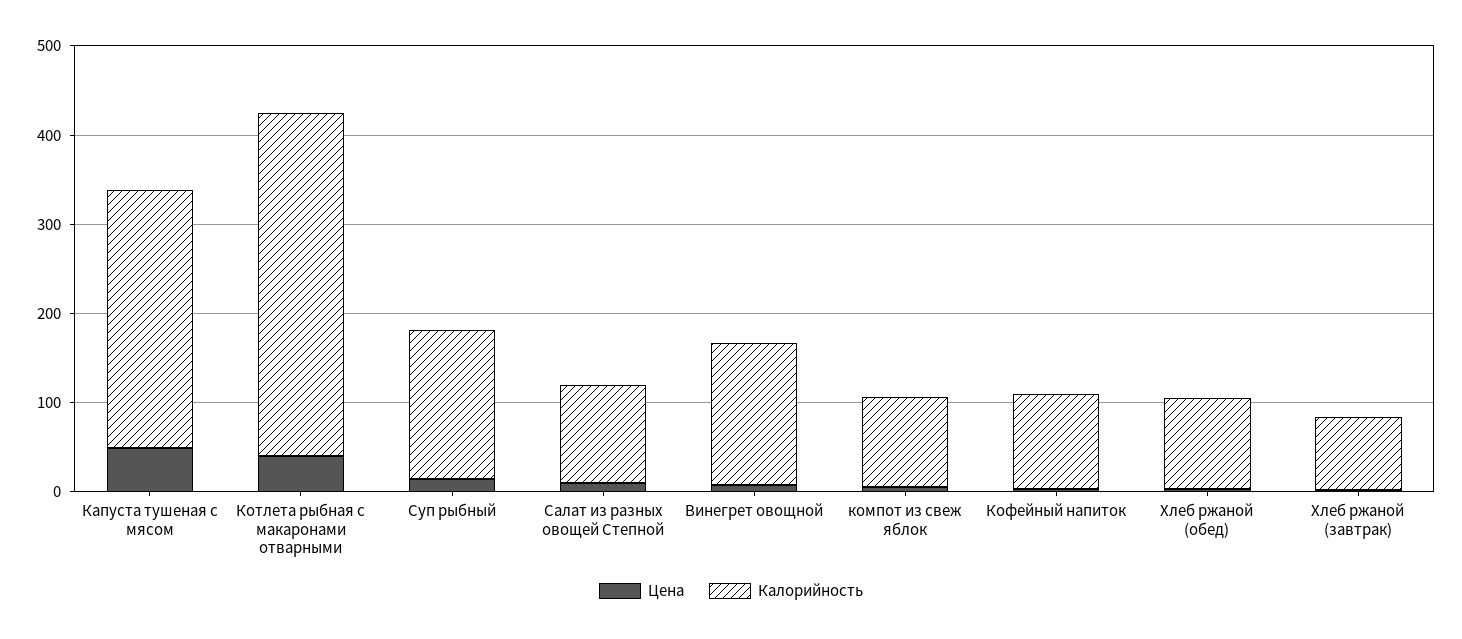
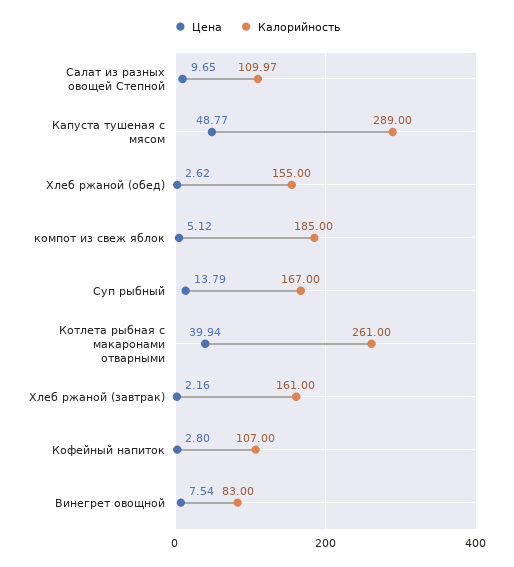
  {
    "Цена": {
      "Капуста тушеная с мясом": 48.77,
      "Котлета рыбная с макаронами отварными": 39.94,
      "Суп рыбный": 13.79,
      "Салат из разных овощей Степной": 9.65,
      "Винегрет овощной": 7.54,
      "компот из свеж яблок": 5.12,
      "Кофейный напиток": 2.8,
      "Хлеб ржаной (обед)": 2.62,
      "Хлеб ржаной (завтрак)": 2.16
    },
    "Калорийность": {
      "Капуста тушеная с мясом": 289,
-     "Котлета рыбная с макаронами отварными": 380,
+     "Котлета рыбная с макаронами отварными": 261,
      "Суп рыбный": 167,
      "Салат из разных овощей Степной": 109.97,
-     "Винегрет овощной": 160,
+     "Винегрет овощной": 83,
-     "компот из свеж яблок": 100,
+     "компот из свеж яблок": 185,
      "Кофейный напиток": 107,
-     "Хлеб ржаной (обед)": 100,
+     "Хлеб ржаной (обед)": 155,
-     "Хлеб ржаной (завтрак)": 80
+     "Хлеб ржаной (завтрак)": 161
    }
  }

